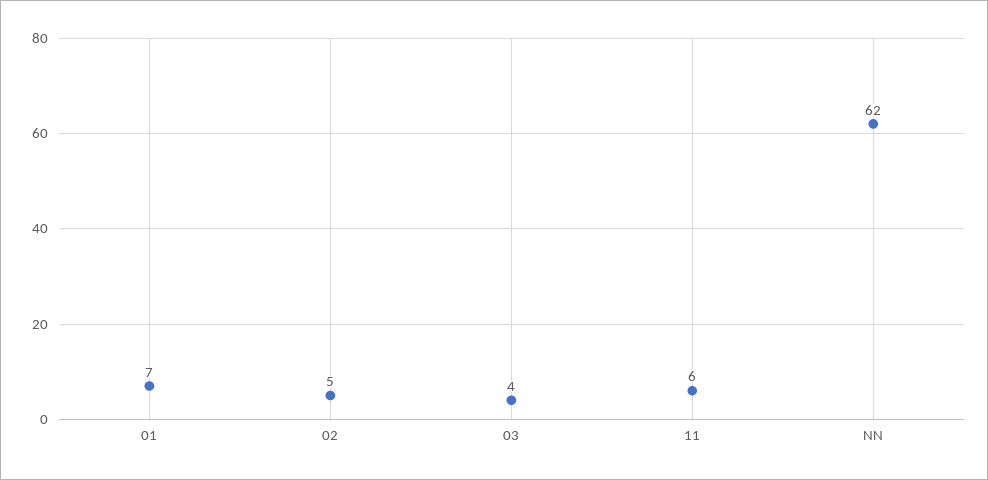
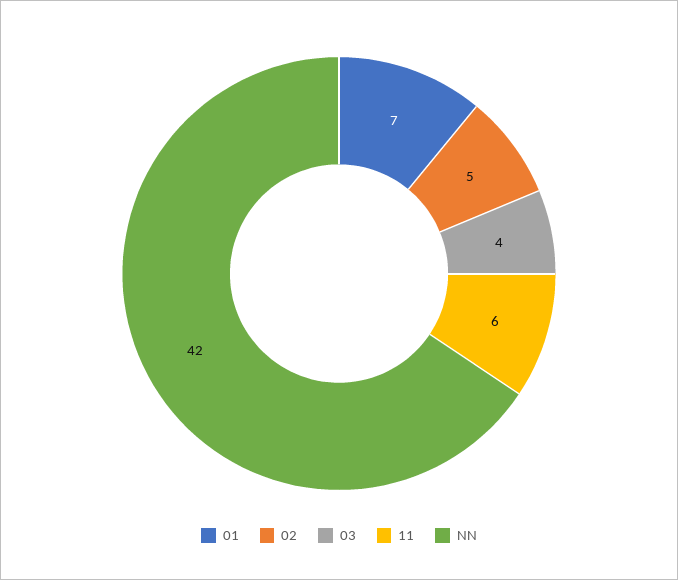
  {
    "01": 7,
    "02": 5,
    "03": 4,
    "11": 6,
-   "NN": 62
+   "NN": 42
  }

